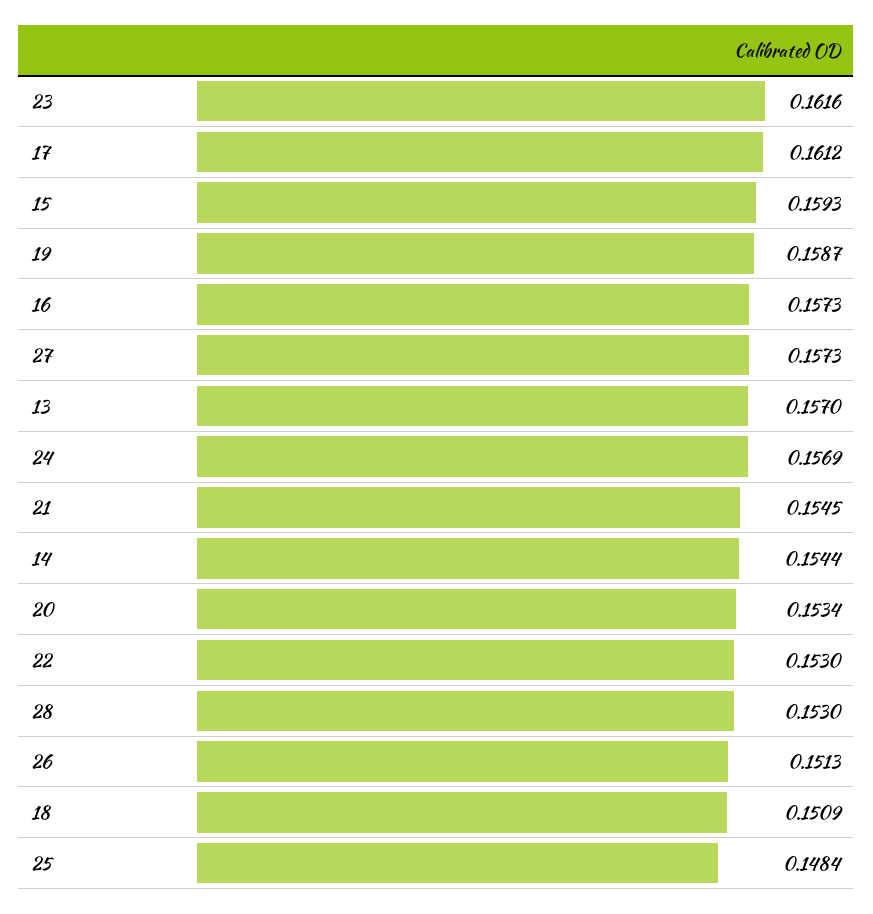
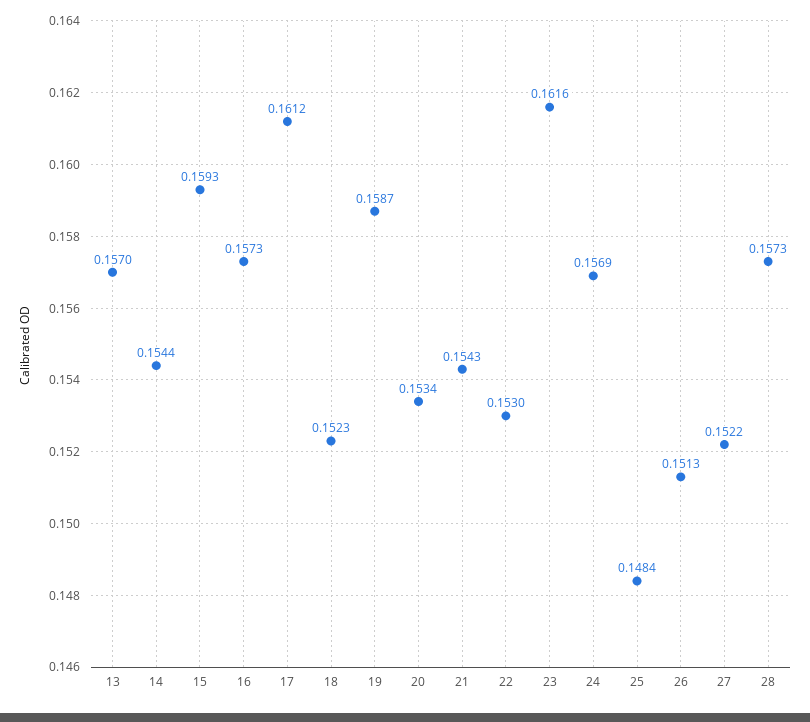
  {
    "23": 0.1616,
    "17": 0.1612,
    "15": 0.1593,
    "19": 0.1587,
    "16": 0.1573,
-   "27": 0.1573,
+   "27": 0.1522,
    "13": 0.157,
    "24": 0.1569,
-   "21": 0.1545,
+   "21": 0.1543,
    "14": 0.1544,
    "20": 0.1534,
    "22": 0.153,
-   "28": 0.153,
+   "28": 0.1573,
    "26": 0.1513,
-   "18": 0.1509,
+   "18": 0.1523,
    "25": 0.1484
  }

